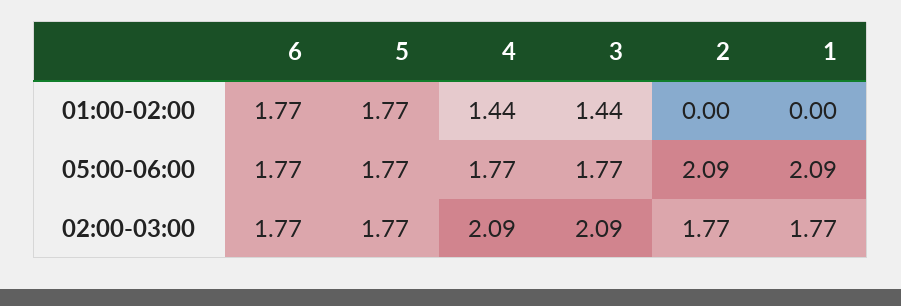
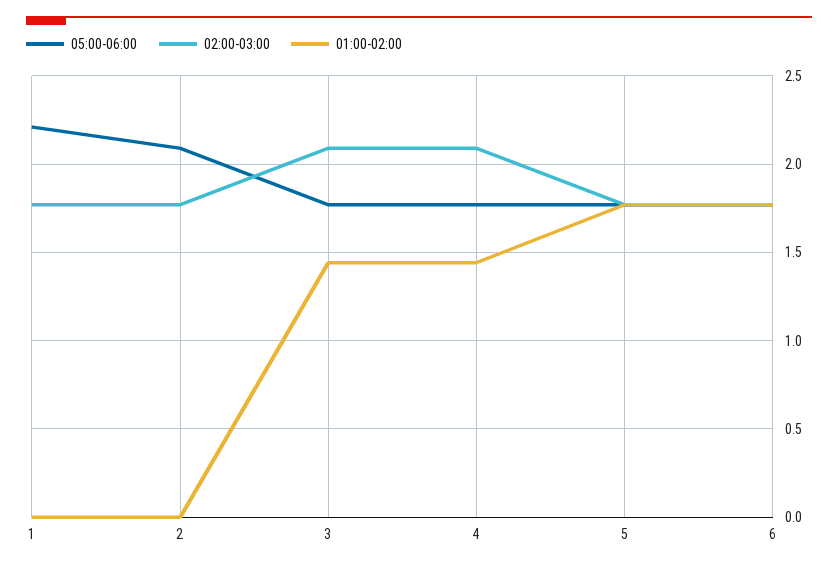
  {
    "01:00-02:00": {
      "6": 1.77,
      "5": 1.77,
      "4": 1.44,
      "3": 1.44,
      "2": 0,
      "1": 0
    },
    "05:00-06:00": {
      "6": 1.77,
      "5": 1.77,
      "4": 1.77,
      "3": 1.77,
      "2": 2.09,
-     "1": 2.09
+     "1": 2.2
    },
    "02:00-03:00": {
      "6": 1.77,
      "5": 1.77,
      "4": 2.09,
      "3": 2.09,
      "2": 1.77,
      "1": 1.77
    }
  }

